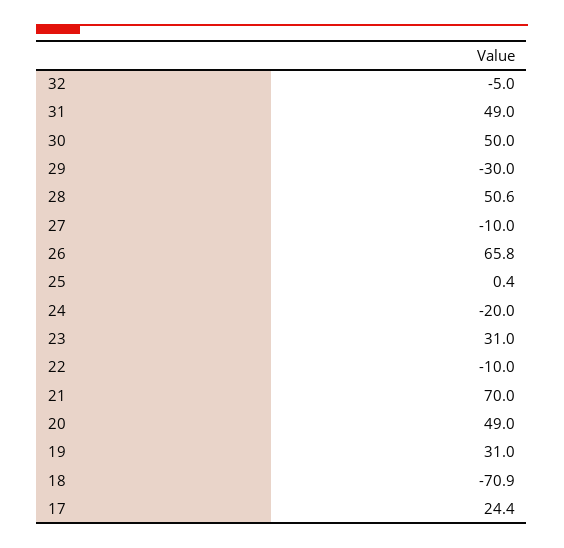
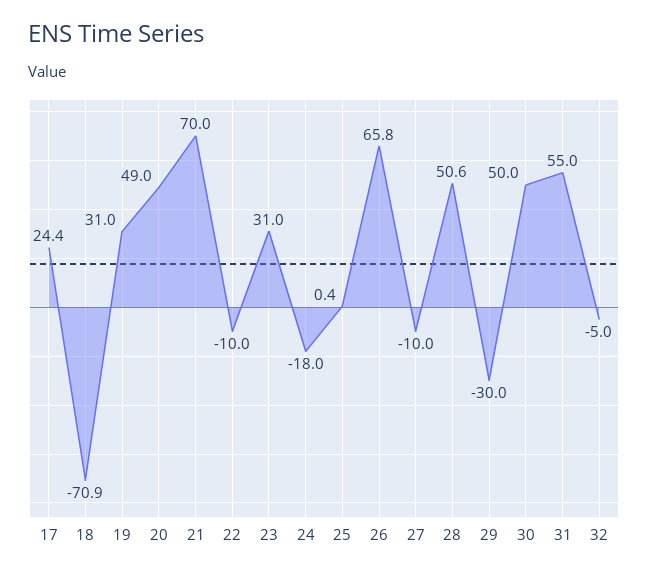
  {
    "32": -5,
-   "31": 49,
+   "31": 55,
    "30": 50,
    "29": -30,
    "28": 50.6,
    "27": -10,
    "26": 65.8,
    "25": 0.4,
-   "24": -20,
+   "24": -18,
    "23": 31,
    "22": -10,
    "21": 70,
    "20": 49,
    "19": 31,
    "18": -70.9,
    "17": 24.4
  }

